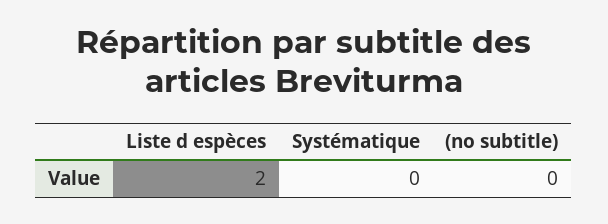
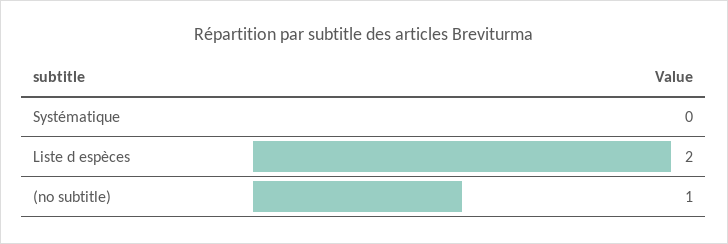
  {
    "Liste d espèces": 2,
    "Systématique": 0,
-   "(no subtitle)": 0
+   "(no subtitle)": 1
  }

